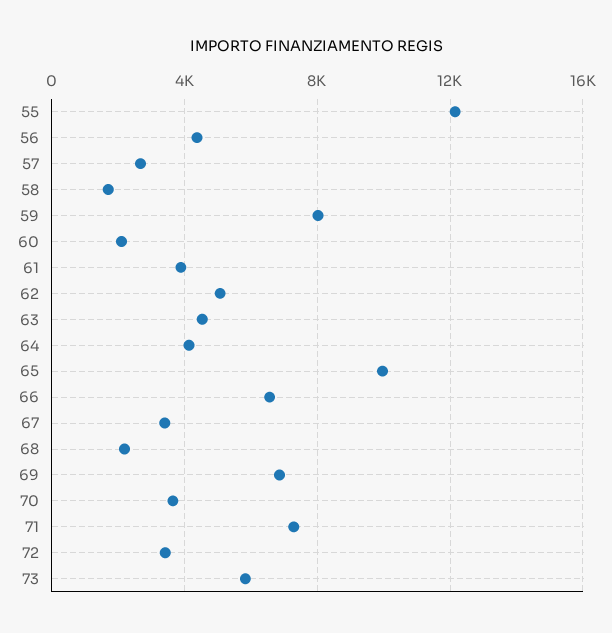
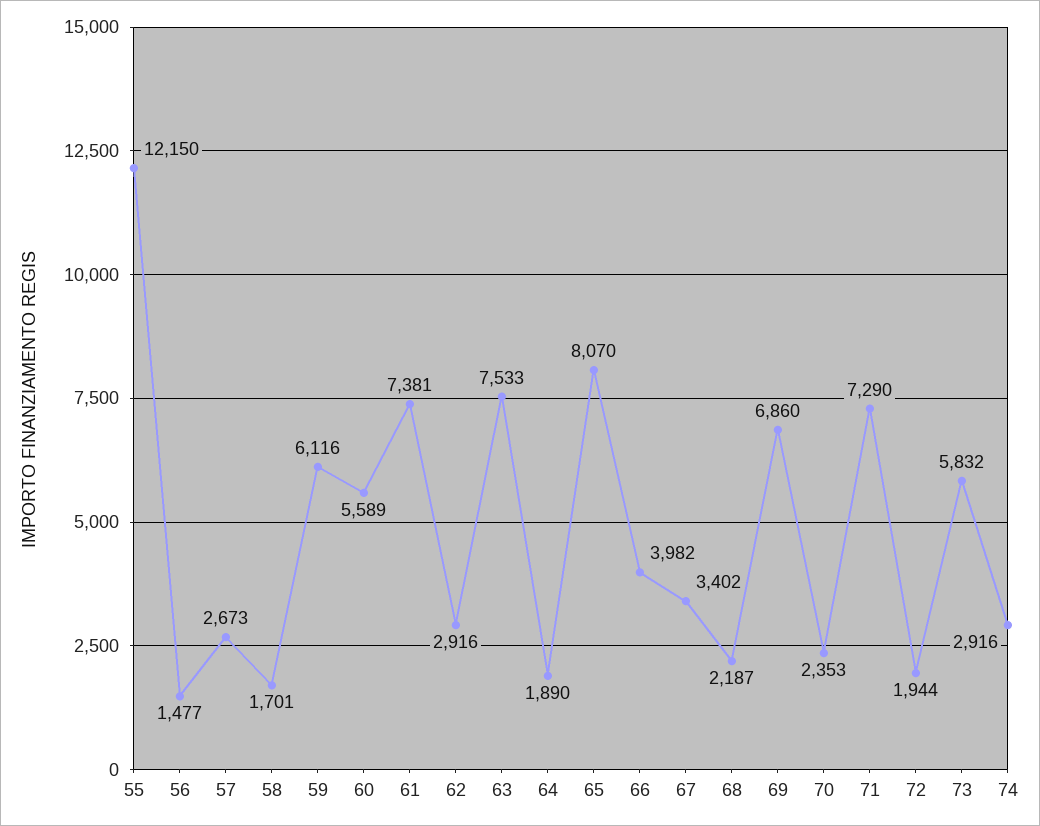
  {
    "55": 12150,
-   "56": 4500,
+   "56": 1477,
    "57": 2673,
    "58": 1701,
-   "59": 8000,
+   "59": 6116,
-   "60": 2000,
+   "60": 5589,
-   "61": 4000,
+   "61": 7381,
-   "62": 5000,
+   "62": 2916,
-   "63": 4500,
+   "63": 7533,
-   "64": 4000,
+   "64": 1890,
-   "65": 10000,
+   "65": 8070,
-   "66": 6500,
+   "66": 3982,
    "67": 3402,
    "68": 2187,
    "69": 6860,
-   "70": 3500,
+   "70": 2353,
    "71": 7290,
-   "72": 3500,
+   "72": 1944,
-   "73": 5832
+   "73": 5832,
+   "74": 2916
  }

